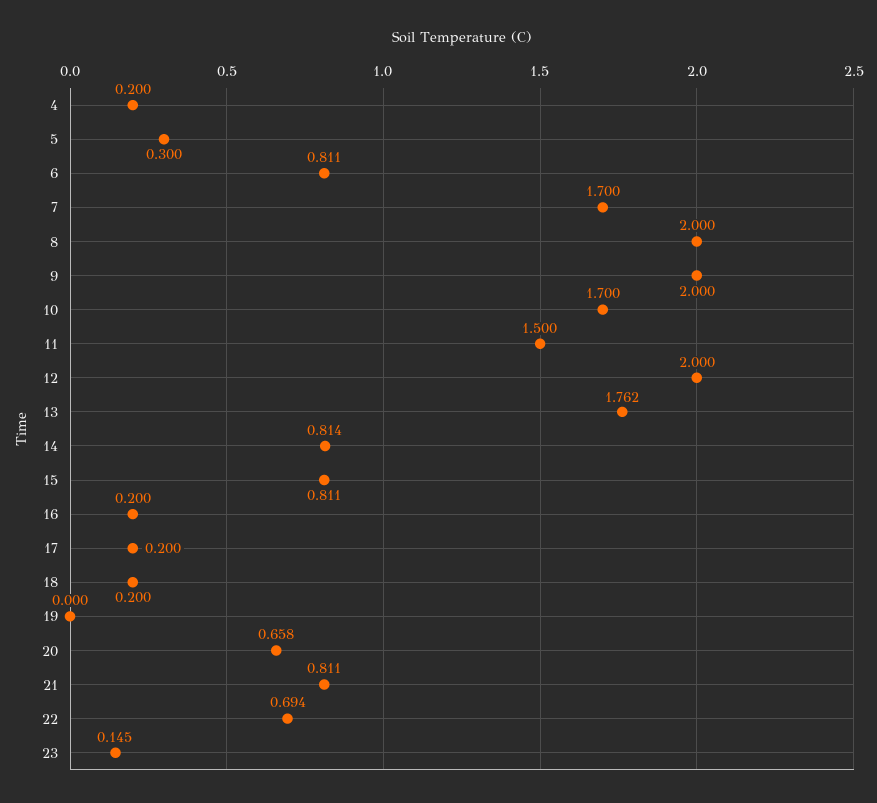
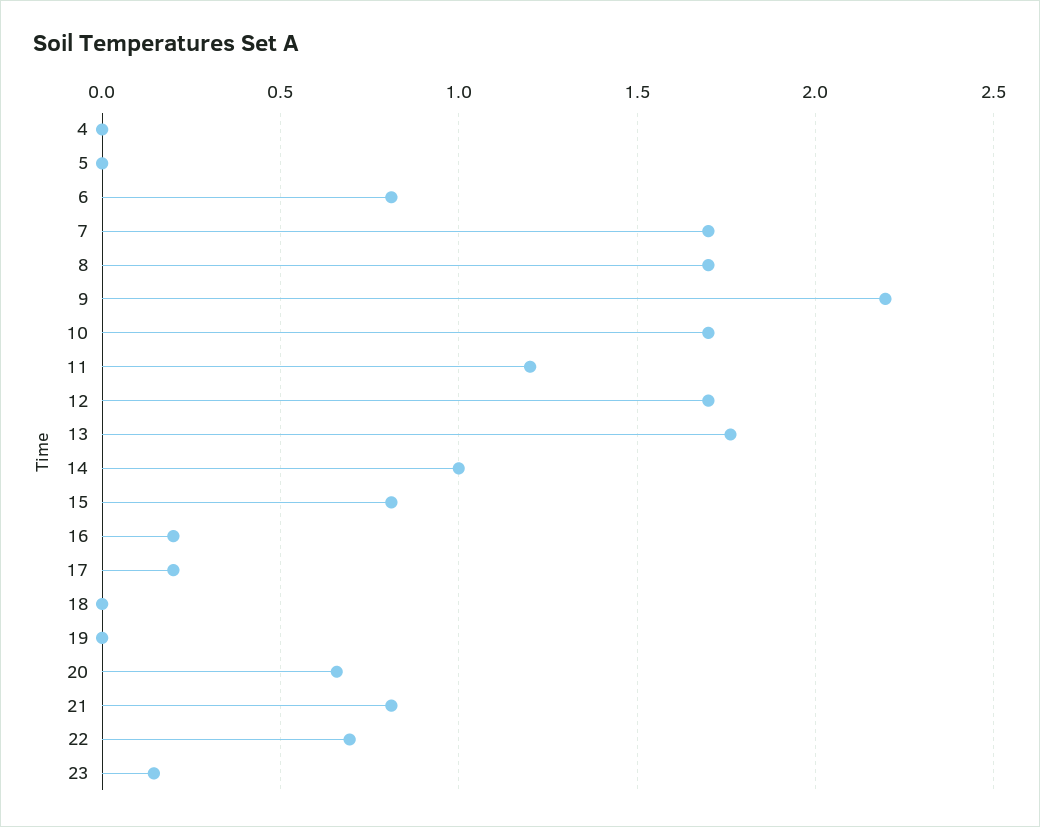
  {
-   "4": 0.2,
+   "4": 0,
-   "5": 0.3,
+   "5": 0,
    "6": 0.811,
    "7": 1.7,
-   "8": 2,
+   "8": 1.7,
-   "9": 2,
+   "9": 2.2,
    "10": 1.7,
-   "11": 1.5,
+   "11": 1.2,
-   "12": 2,
+   "12": 1.7,
    "13": 1.762,
-   "14": 0.814,
+   "14": 1,
    "15": 0.811,
    "16": 0.2,
    "17": 0.2,
-   "18": 0.2,
+   "18": 0,
    "19": 0,
    "20": 0.658,
    "21": 0.811,
    "22": 0.694,
    "23": 0.145
  }

